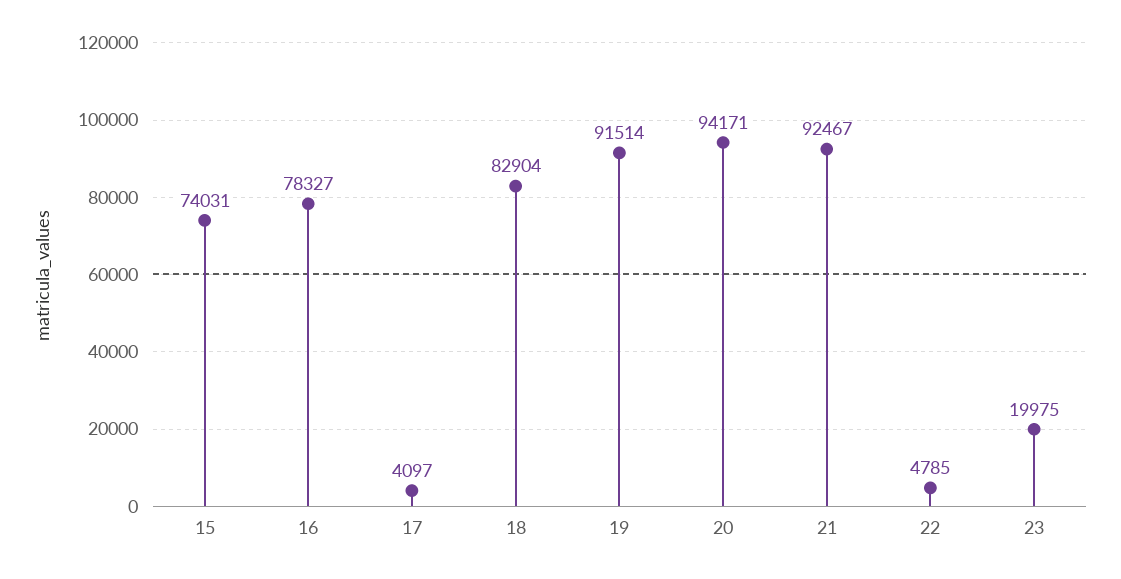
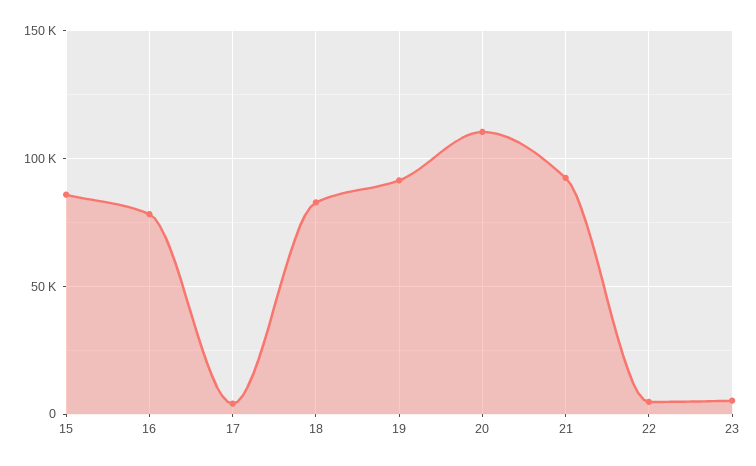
  {
-   "15": 74031,
+   "15": 85000,
    "16": 78327,
    "17": 4097,
    "18": 82904,
    "19": 91514,
-   "20": 94171,
+   "20": 110000,
    "21": 92467,
    "22": 4785,
-   "23": 19975
+   "23": 5000
  }

